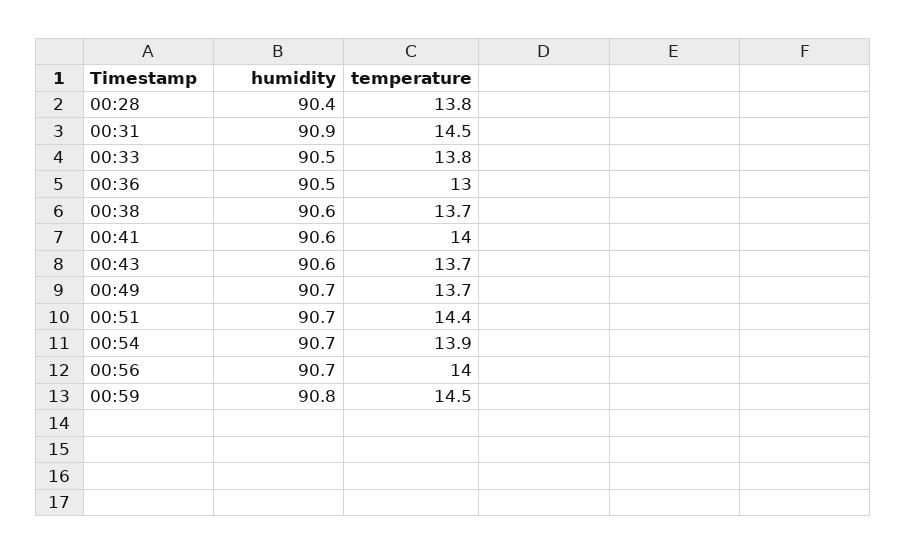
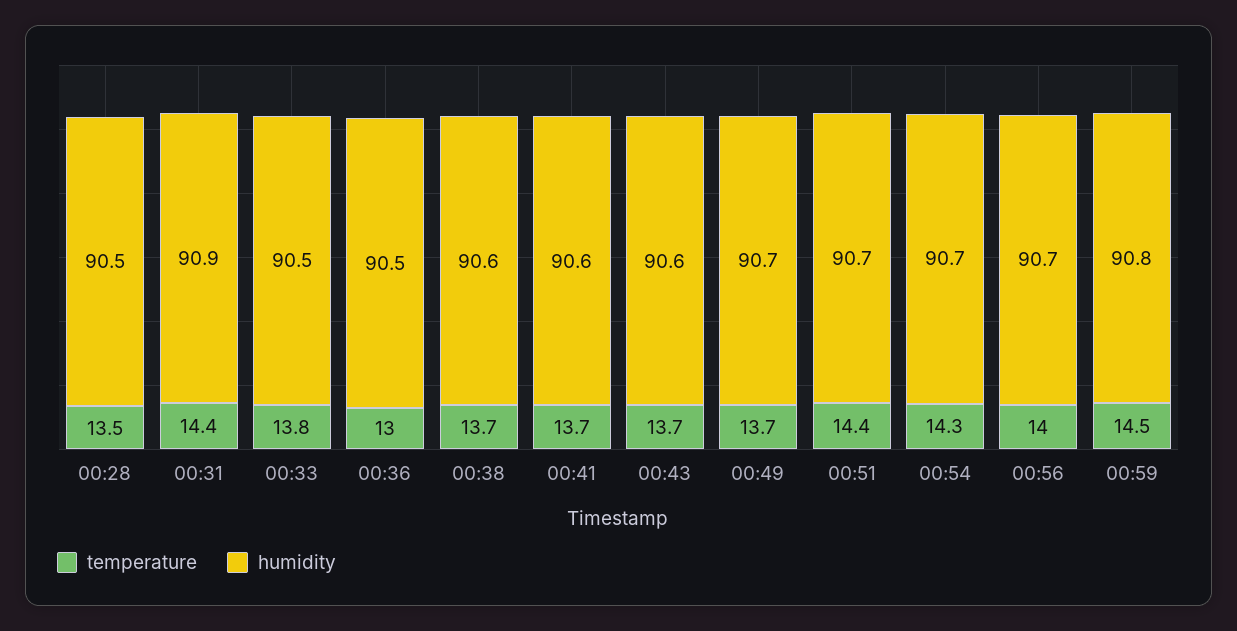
  {
    "humidity": {
-     "00:28": 90.4,
+     "00:28": 90.5,
      "00:31": 90.9,
      "00:33": 90.5,
      "00:36": 90.5,
      "00:38": 90.6,
      "00:41": 90.6,
      "00:43": 90.6,
      "00:49": 90.7,
      "00:51": 90.7,
      "00:54": 90.7,
      "00:56": 90.7,
      "00:59": 90.8
    },
    "temperature": {
-     "00:28": 13.8,
+     "00:28": 13.5,
-     "00:31": 14.5,
+     "00:31": 14.4,
      "00:33": 13.8,
      "00:36": 13,
      "00:38": 13.7,
-     "00:41": 14,
+     "00:41": 13.7,
      "00:43": 13.7,
      "00:49": 13.7,
      "00:51": 14.4,
-     "00:54": 13.9,
+     "00:54": 14.3,
      "00:56": 14,
      "00:59": 14.5
    }
  }

